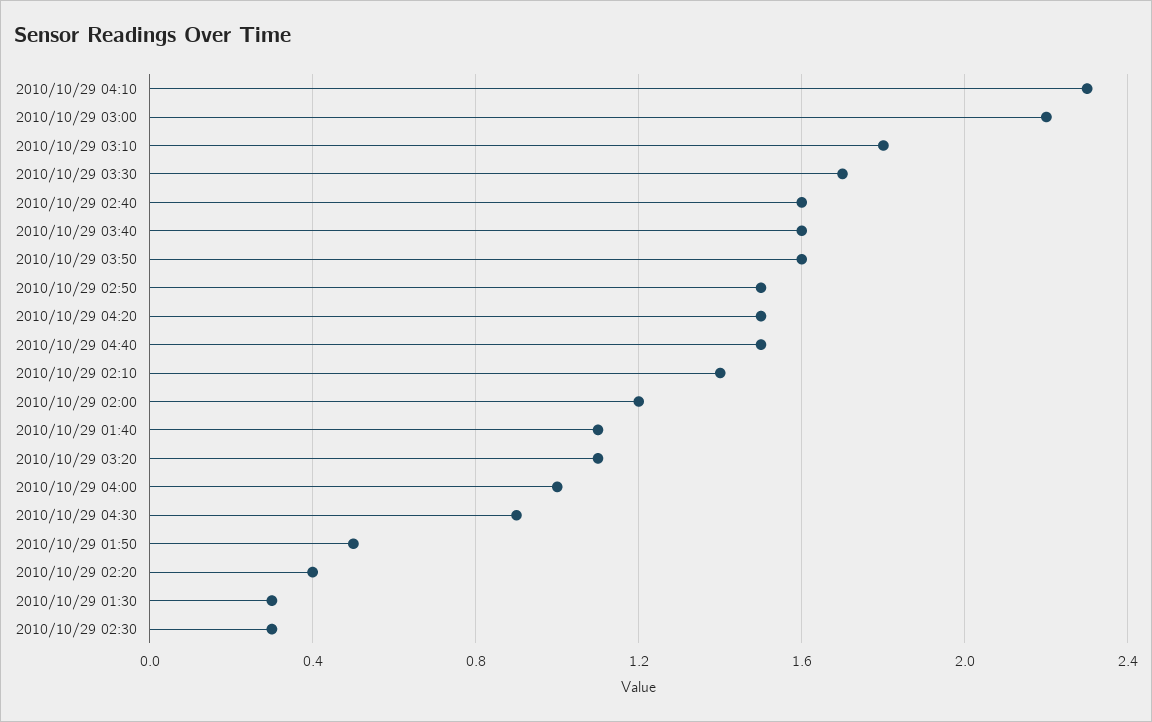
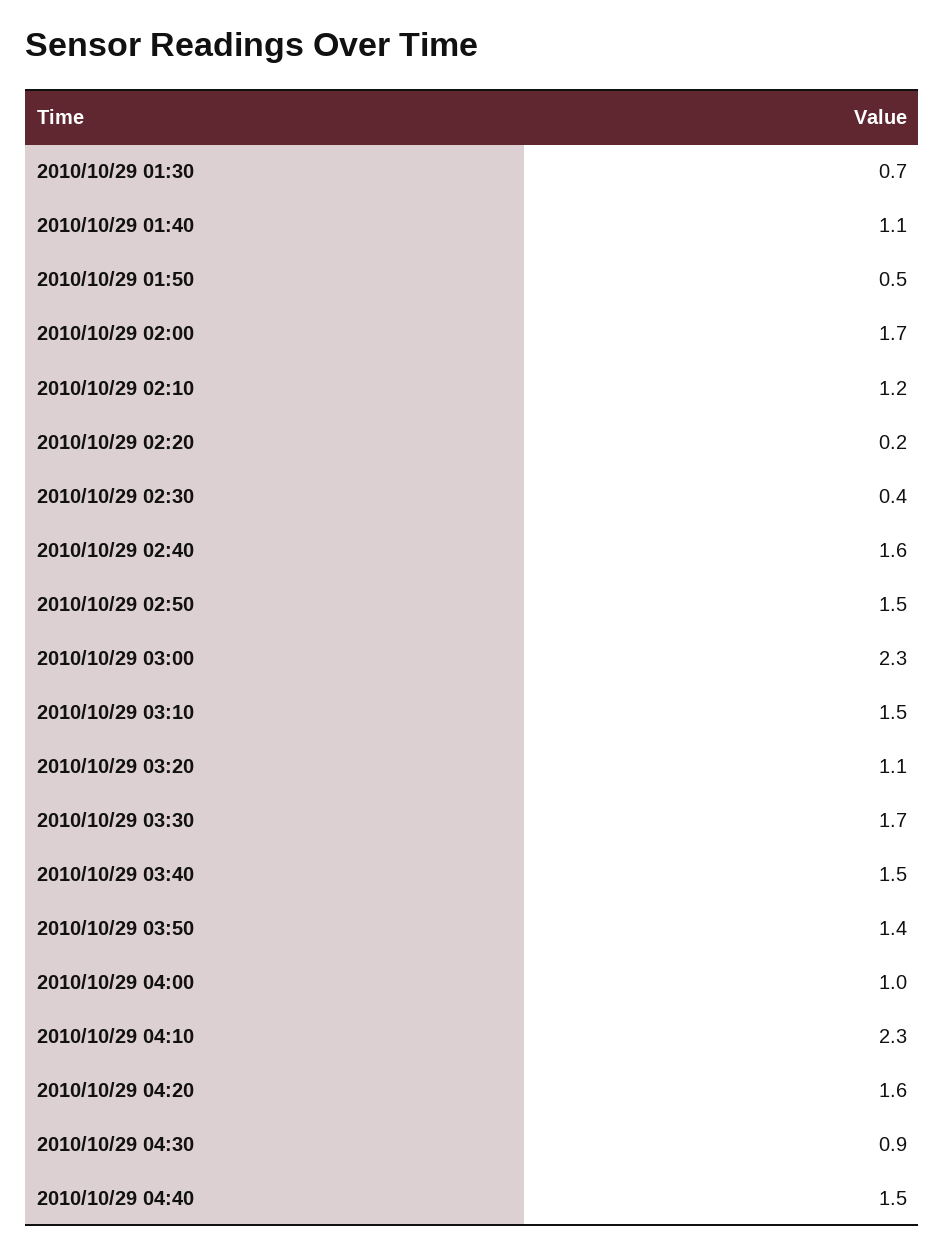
  {
    "2010/10/29 04:10": 2.3,
-   "2010/10/29 03:00": 2.2,
+   "2010/10/29 03:00": 2.3,
-   "2010/10/29 03:10": 1.8,
+   "2010/10/29 03:10": 1.5,
    "2010/10/29 03:30": 1.7,
    "2010/10/29 02:40": 1.6,
-   "2010/10/29 03:40": 1.6,
+   "2010/10/29 03:40": 1.5,
-   "2010/10/29 03:50": 1.6,
+   "2010/10/29 03:50": 1.4,
    "2010/10/29 02:50": 1.5,
-   "2010/10/29 04:20": 1.5,
+   "2010/10/29 04:20": 1.6,
    "2010/10/29 04:40": 1.5,
-   "2010/10/29 02:10": 1.4,
+   "2010/10/29 02:10": 1.2,
-   "2010/10/29 02:00": 1.2,
+   "2010/10/29 02:00": 1.7,
    "2010/10/29 01:40": 1.1,
    "2010/10/29 03:20": 1.1,
    "2010/10/29 04:00": 1,
    "2010/10/29 04:30": 0.9,
    "2010/10/29 01:50": 0.5,
-   "2010/10/29 02:20": 0.4,
+   "2010/10/29 02:20": 0.2,
-   "2010/10/29 01:30": 0.3,
+   "2010/10/29 01:30": 0.7,
-   "2010/10/29 02:30": 0.3
+   "2010/10/29 02:30": 0.4
  }

